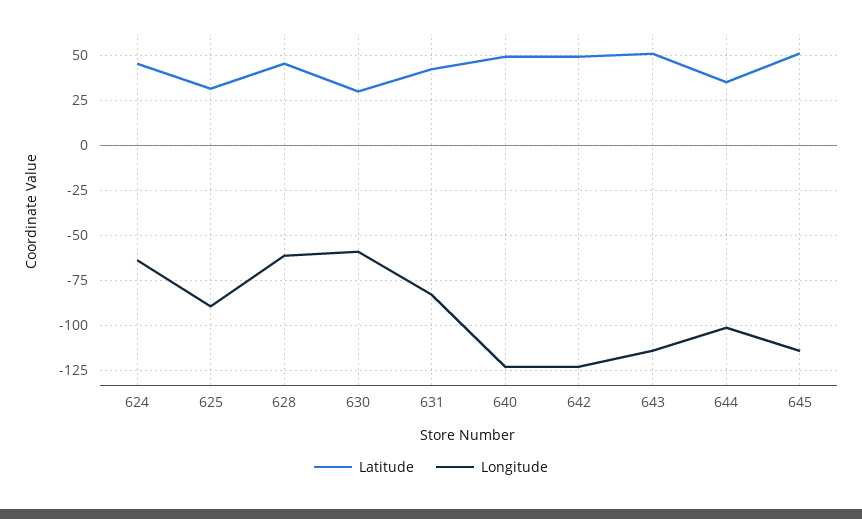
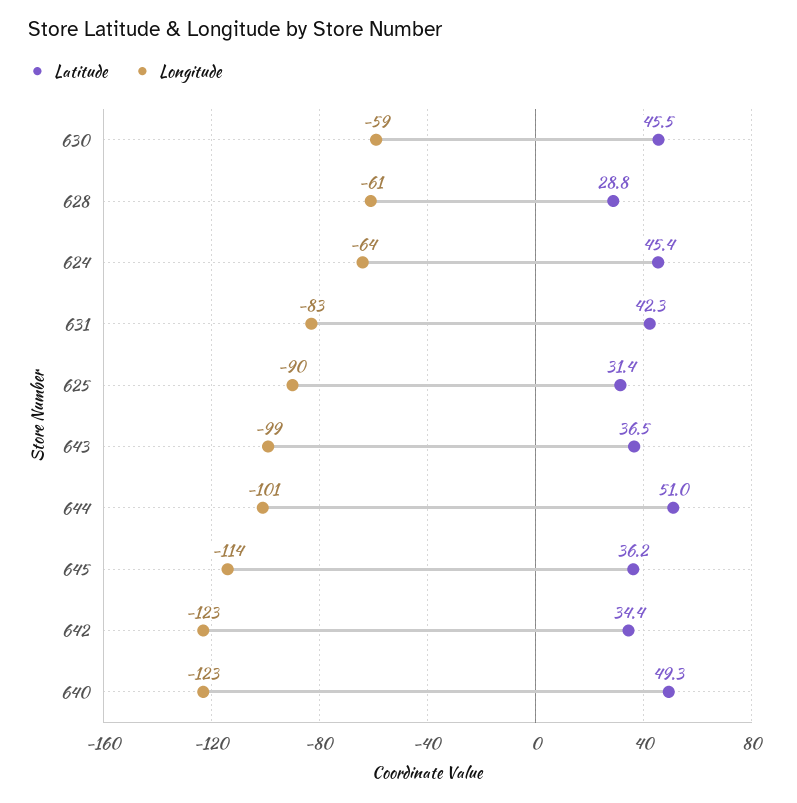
  {
    "Latitude": {
      "624": 45.4,
      "625": 31.4,
-     "628": 45,
+     "628": 28.8,
-     "630": 30,
+     "630": 45.5,
      "631": 42.3,
      "640": 49.3,
-     "642": 50,
+     "642": 34.4,
-     "643": 50,
+     "643": 36.5,
-     "644": 35,
+     "644": 51,
-     "645": 50
+     "645": 36.2
    },
    "Longitude": {
      "624": -64,
      "625": -90,
      "628": -61,
      "630": -59,
      "631": -83,
      "640": -123,
      "642": -123,
-     "643": -115,
+     "643": -99,
      "644": -101,
      "645": -114
    }
  }

